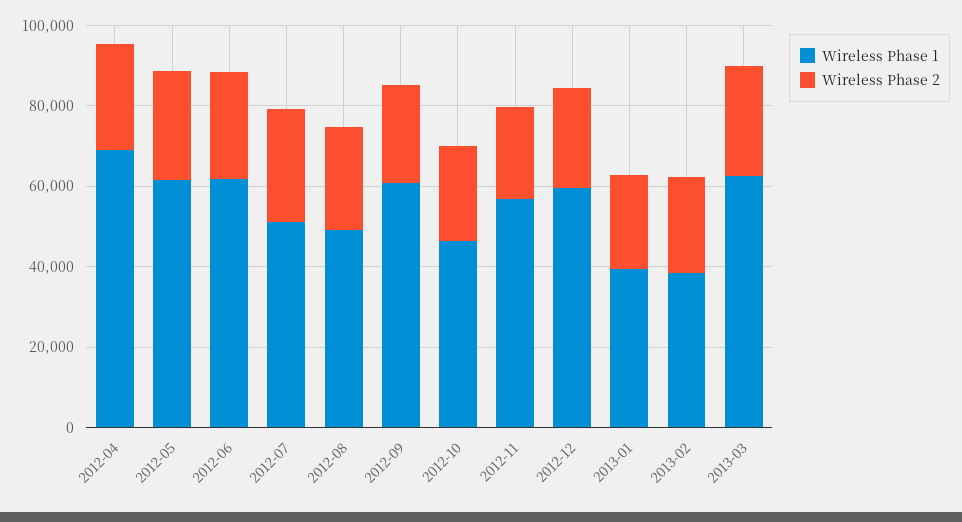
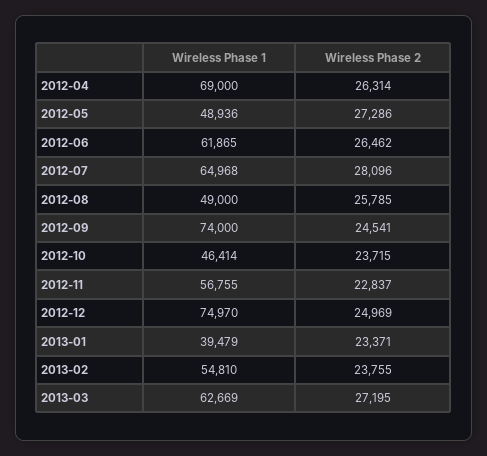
  {
    "Wireless Phase 1": {
      "2012-04": 69000,
-     "2012-05": 60000,
+     "2012-05": 48936,
      "2012-06": 61865,
-     "2012-07": 50000,
+     "2012-07": 64968,
      "2012-08": 49000,
-     "2012-09": 60000,
+     "2012-09": 74000,
      "2012-10": 46414,
      "2012-11": 56755,
-     "2012-12": 60000,
+     "2012-12": 74970,
      "2013-01": 39479,
-     "2013-02": 40000,
+     "2013-02": 54810,
      "2013-03": 62669
    },
    "Wireless Phase 2": {
      "2012-04": 26314,
      "2012-05": 27286,
      "2012-06": 26462,
      "2012-07": 28096,
      "2012-08": 25785,
      "2012-09": 24541,
      "2012-10": 23715,
      "2012-11": 22837,
      "2012-12": 24969,
      "2013-01": 23371,
      "2013-02": 23755,
      "2013-03": 27195
    }
  }

